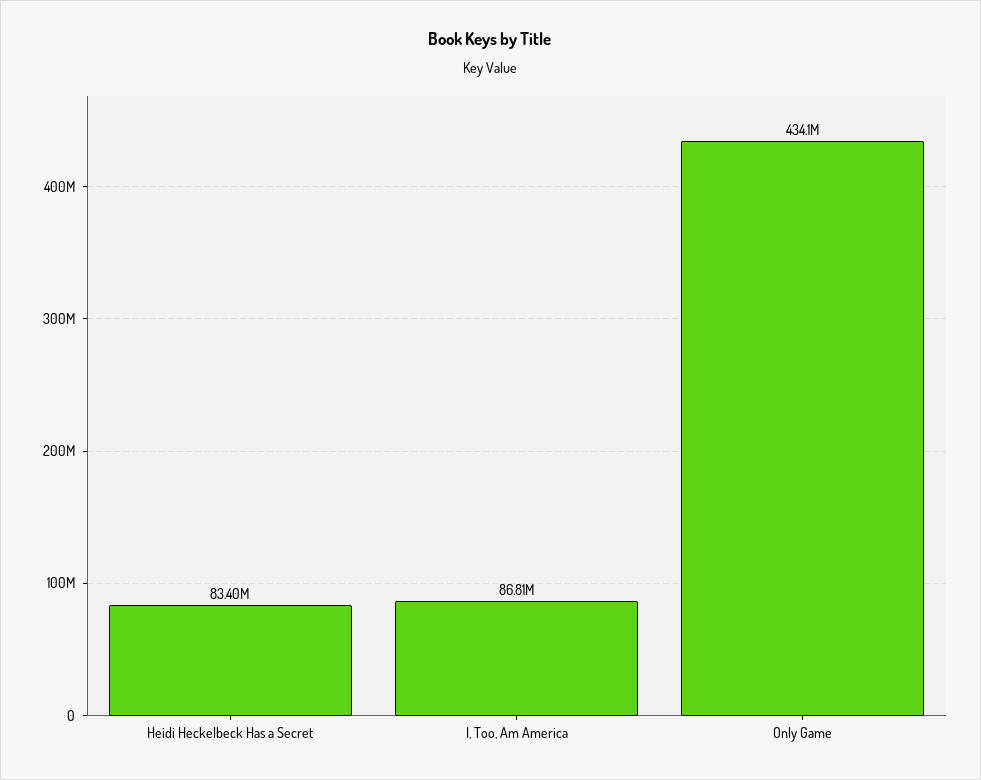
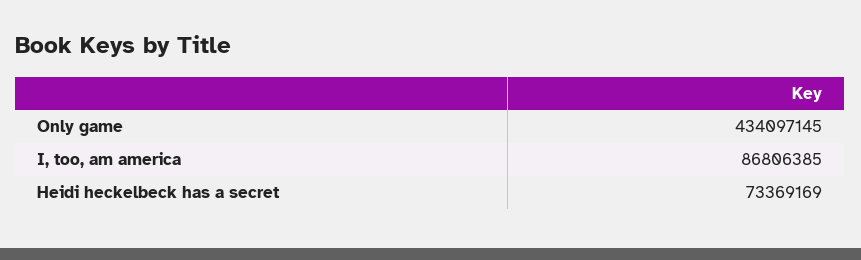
  {
-   "Heidi Heckelbeck Has a Secret": 83400000,
+   "Heidi Heckelbeck Has a Secret": 73369169,
    "I, Too, Am America": 86806385,
    "Only Game": 434097145
  }

